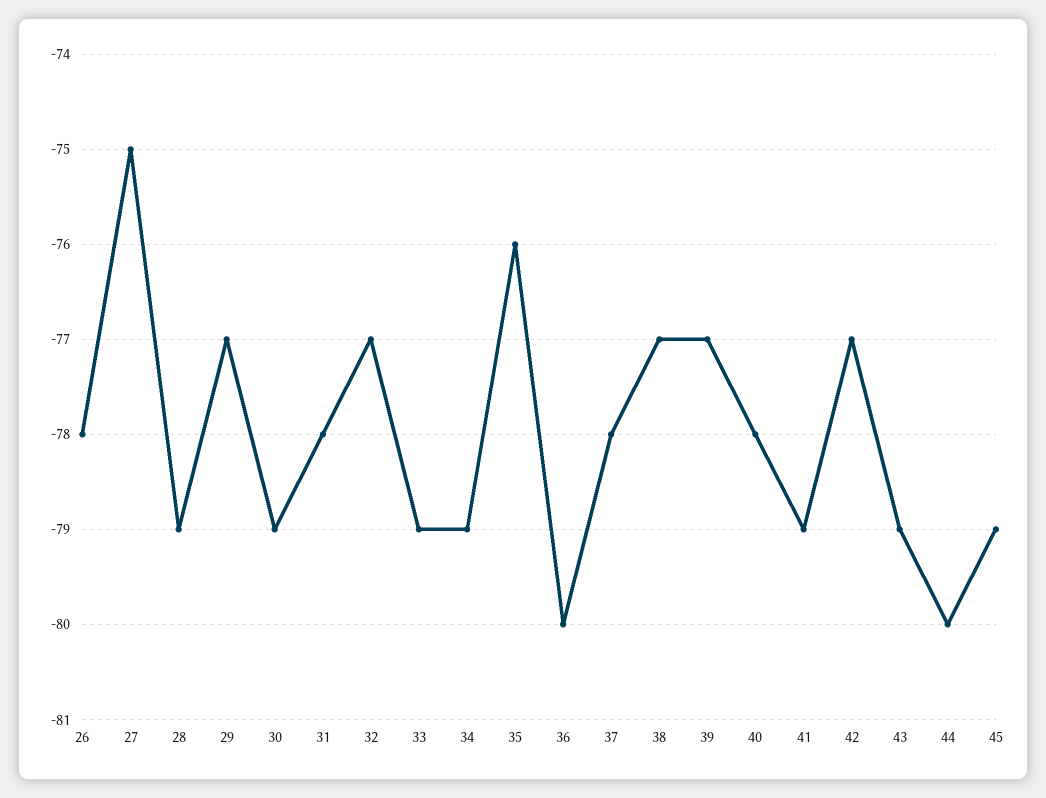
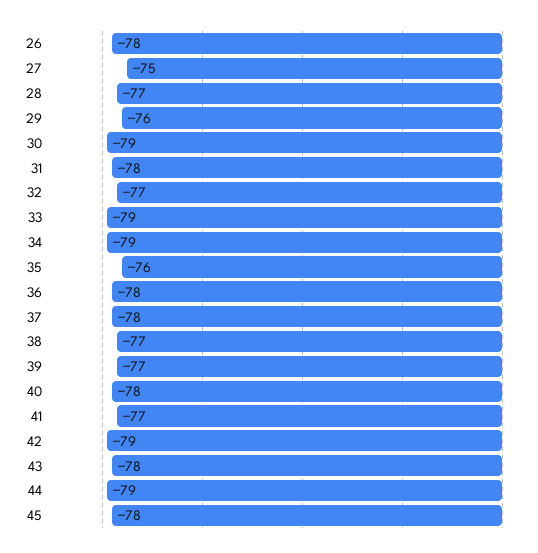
  {
    "26": -78,
    "27": -75,
-   "28": -79,
+   "28": -77,
-   "29": -77,
+   "29": -76,
    "30": -79,
    "31": -78,
    "32": -77,
    "33": -79,
    "34": -79,
    "35": -76,
-   "36": -80,
+   "36": -78,
    "37": -78,
    "38": -77,
    "39": -77,
    "40": -78,
-   "41": -79,
+   "41": -77,
-   "42": -77,
+   "42": -79,
-   "43": -79,
+   "43": -78,
-   "44": -80,
+   "44": -79,
-   "45": -79
+   "45": -78
  }

